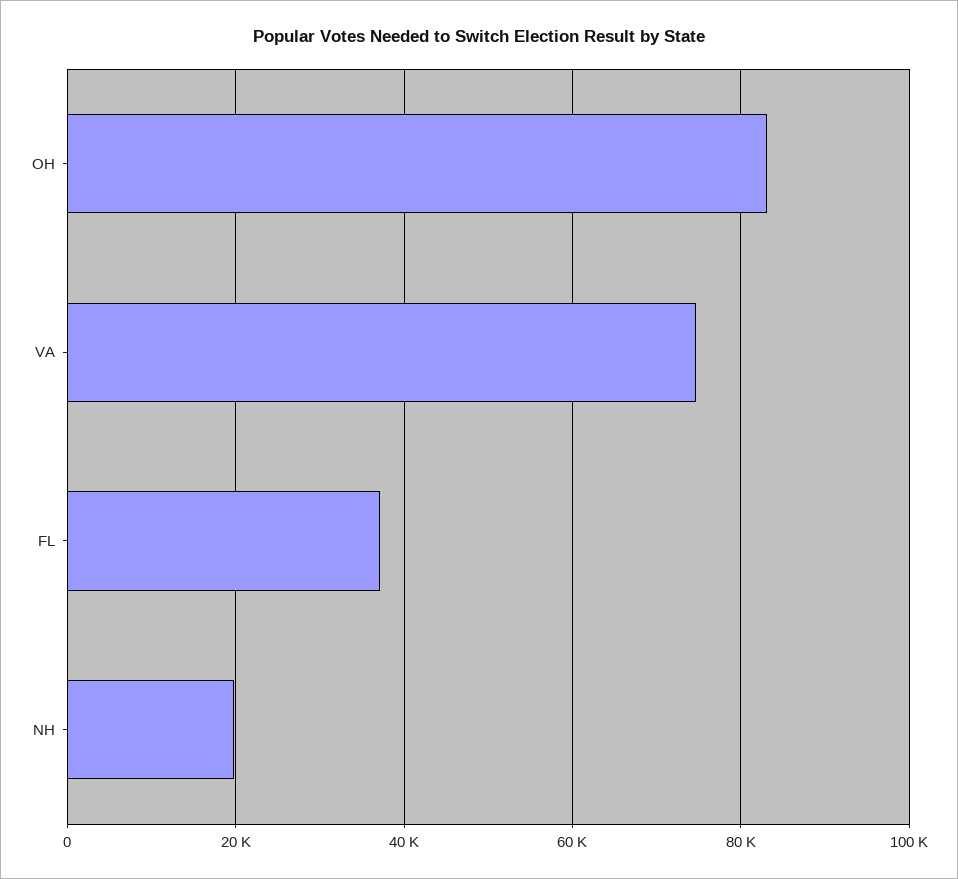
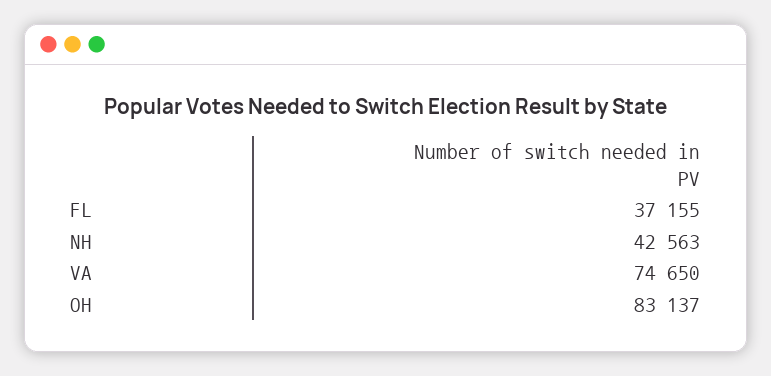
  {
    "OH": 83137,
    "VA": 74650,
    "FL": 37155,
-   "NH": 20000
+   "NH": 42563
  }

